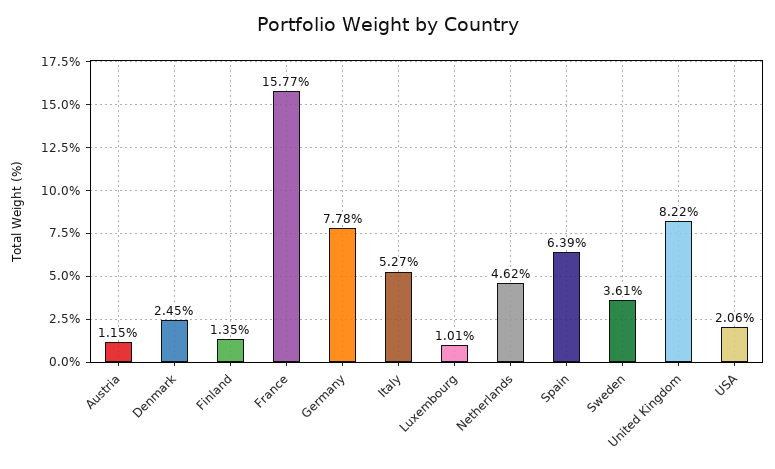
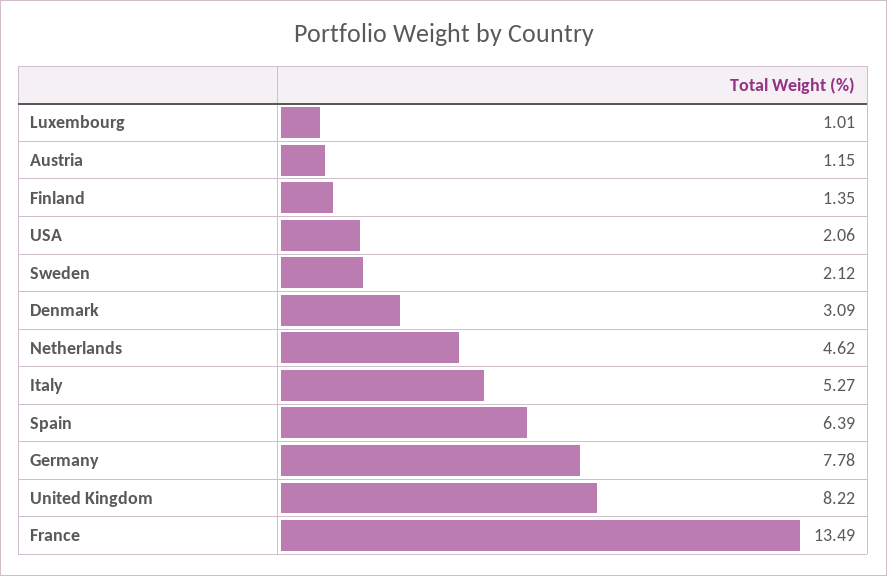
  {
    "Austria": 1.15,
-   "Denmark": 2.45,
+   "Denmark": 3.09,
    "Finland": 1.35,
-   "France": 15.77,
+   "France": 13.49,
    "Germany": 7.78,
    "Italy": 5.27,
    "Luxembourg": 1.01,
    "Netherlands": 4.62,
    "Spain": 6.39,
-   "Sweden": 3.61,
+   "Sweden": 2.12,
    "United Kingdom": 8.22,
    "USA": 2.06
  }

